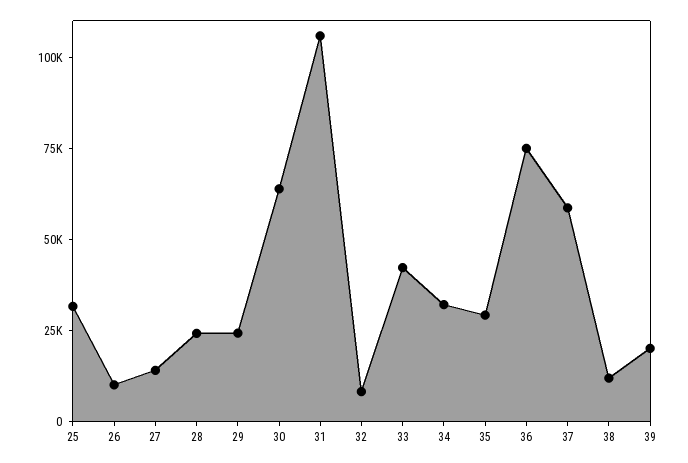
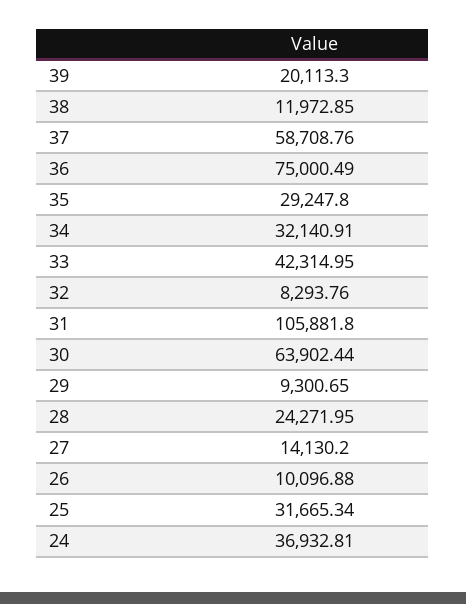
  {
    "25": 31665.34,
    "26": 10096.88,
    "27": 14130.2,
    "28": 24271.95,
-   "29": 25000,
+   "29": 9300.65,
    "30": 63902.44,
    "31": 105881.8,
    "32": 8293.76,
    "33": 42314.95,
    "34": 32140.91,
    "35": 29247.8,
    "36": 75000.49,
    "37": 58708.76,
    "38": 11972.85,
-   "39": 20113.3
+   "39": 20113.3,
+   "24": 36932.81
  }

